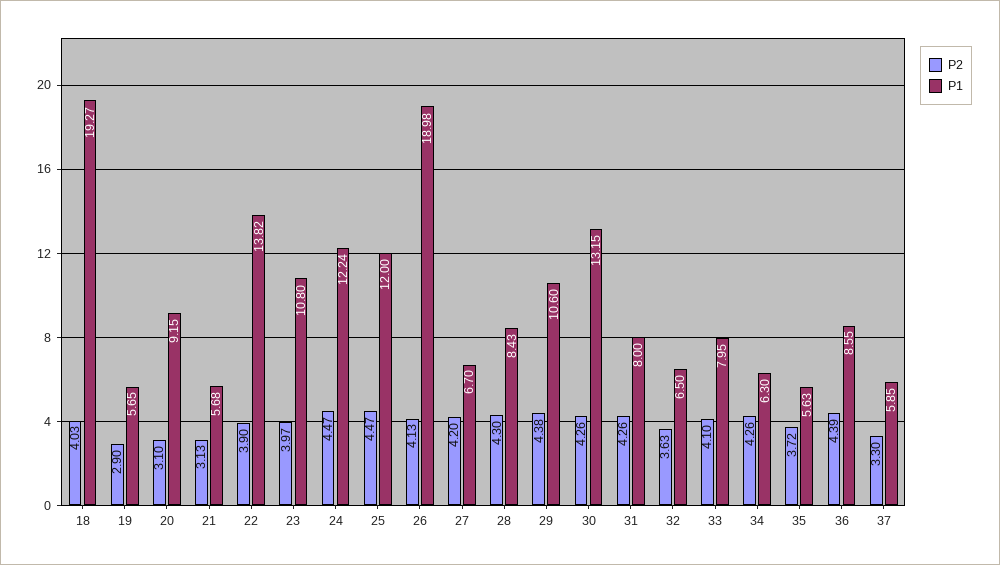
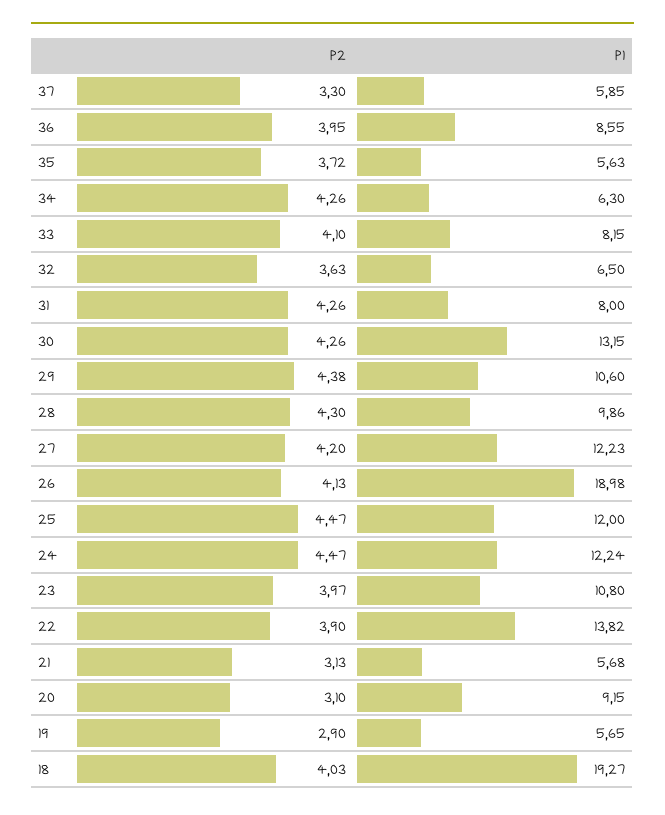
  {
    "P2": {
      "18": 4.03,
      "19": 2.9,
      "20": 3.1,
      "21": 3.13,
      "22": 3.9,
      "23": 3.97,
      "24": 4.47,
      "25": 4.47,
      "26": 4.13,
      "27": 4.2,
      "28": 4.3,
      "29": 4.38,
      "30": 4.26,
      "31": 4.26,
      "32": 3.63,
      "33": 4.1,
      "34": 4.26,
      "35": 3.72,
-     "36": 4.39,
+     "36": 3.95,
      "37": 3.3
    },
    "P1": {
      "18": 19.27,
      "19": 5.65,
      "20": 9.15,
      "21": 5.68,
      "22": 13.82,
      "23": 10.8,
      "24": 12.24,
      "25": 12,
      "26": 18.98,
-     "27": 6.7,
+     "27": 12.23,
-     "28": 8.43,
+     "28": 9.86,
      "29": 10.6,
      "30": 13.15,
      "31": 8,
      "32": 6.5,
-     "33": 7.95,
+     "33": 8.15,
      "34": 6.3,
      "35": 5.63,
      "36": 8.55,
      "37": 5.85
    }
  }

